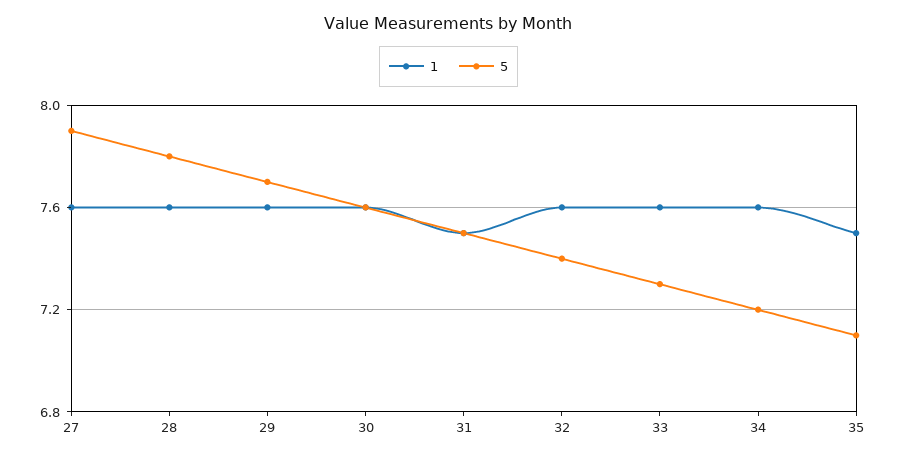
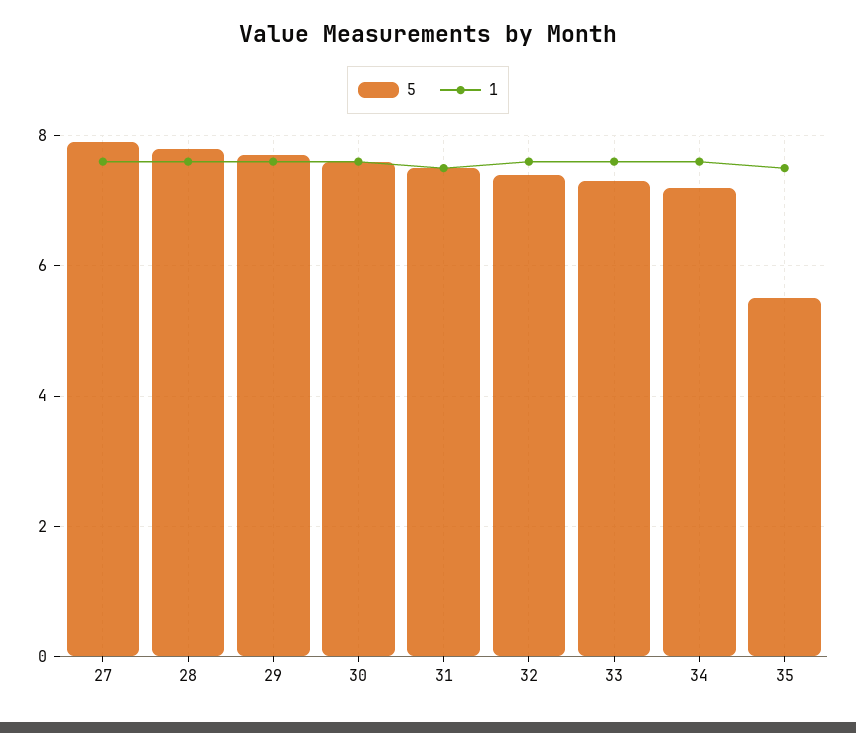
  {
    "1": {
      "27": 7.6,
      "28": 7.6,
      "29": 7.6,
      "30": 7.6,
      "31": 7.5,
      "32": 7.6,
      "33": 7.6,
      "34": 7.6,
      "35": 7.5
    },
    "5": {
      "27": 7.9,
      "28": 7.8,
      "29": 7.7,
      "30": 7.6,
      "31": 7.5,
      "32": 7.4,
      "33": 7.3,
      "34": 7.2,
-     "35": 7.1
+     "35": 5.5
    }
  }

